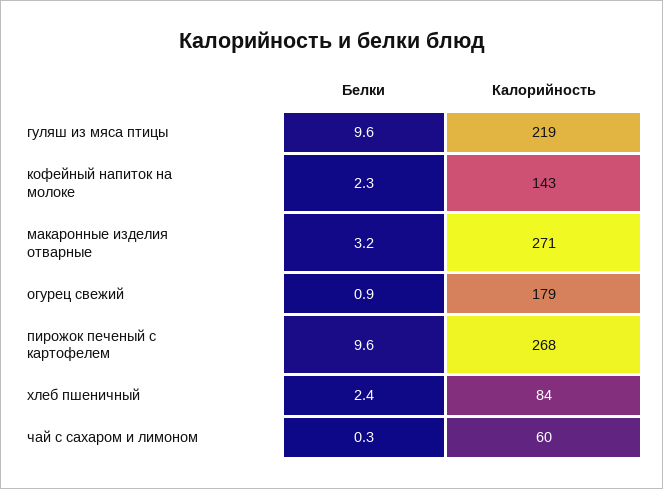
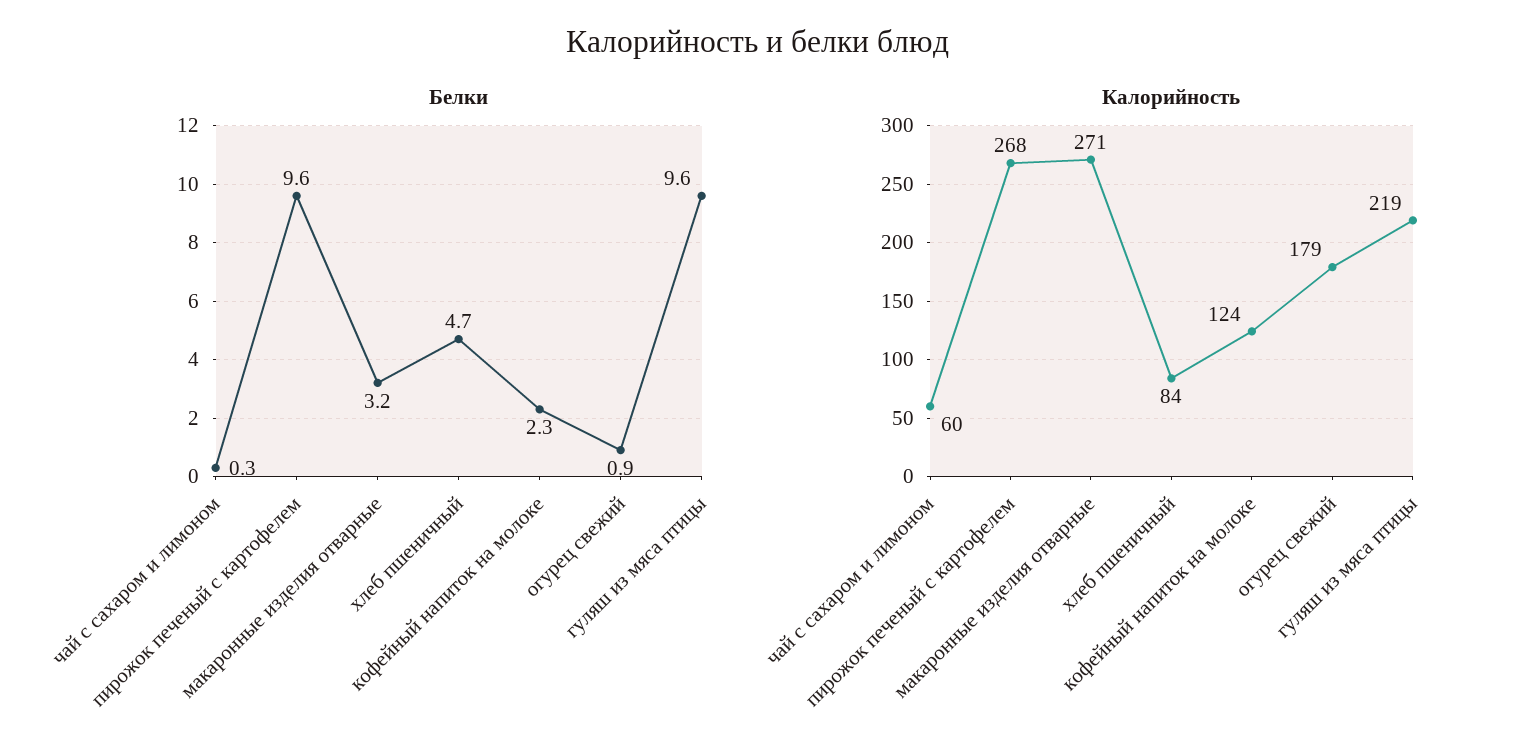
  {
    "Белки": {
      "гуляш из мяса птицы": 9.6,
      "кофейный напиток на молоке": 2.3,
      "макаронные изделия отварные": 3.2,
      "огурец свежий": 0.9,
      "пирожок печеный с картофелем": 9.6,
-     "хлеб пшеничный": 2.4,
+     "хлеб пшеничный": 4.7,
      "чай с сахаром и лимоном": 0.3
    },
    "Калорийность": {
      "гуляш из мяса птицы": 219,
-     "кофейный напиток на молоке": 143,
+     "кофейный напиток на молоке": 124,
      "макаронные изделия отварные": 271,
      "огурец свежий": 179,
      "пирожок печеный с картофелем": 268,
      "хлеб пшеничный": 84,
      "чай с сахаром и лимоном": 60
    }
  }

